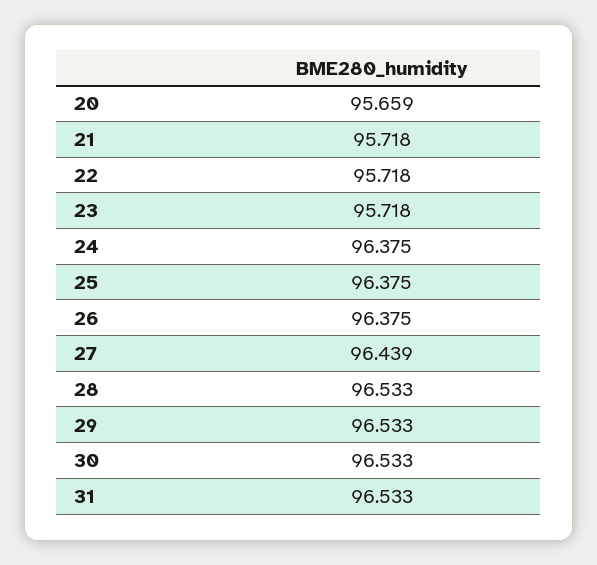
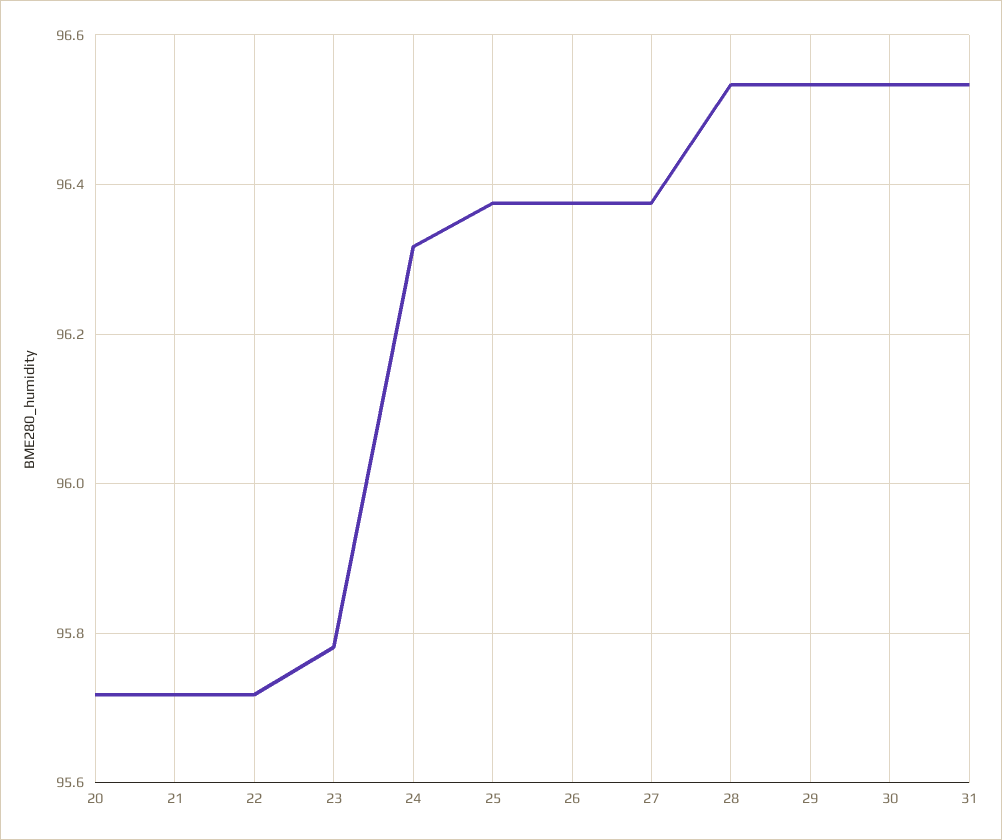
  {
-   "20": 95.659,
+   "20": 95.72,
    "21": 95.718,
    "22": 95.718,
-   "23": 95.718,
+   "23": 95.78,
-   "24": 96.375,
+   "24": 96.32,
    "25": 96.375,
    "26": 96.375,
-   "27": 96.439,
+   "27": 96.38,
    "28": 96.533,
    "29": 96.533,
    "30": 96.533,
    "31": 96.533
  }

